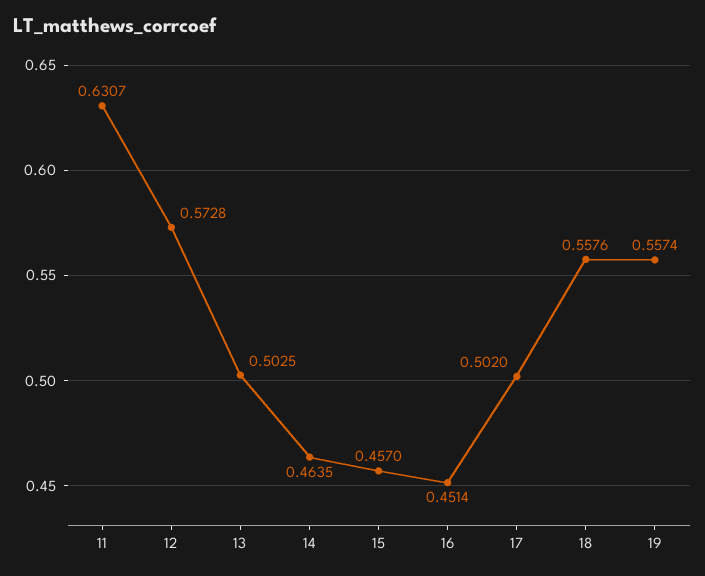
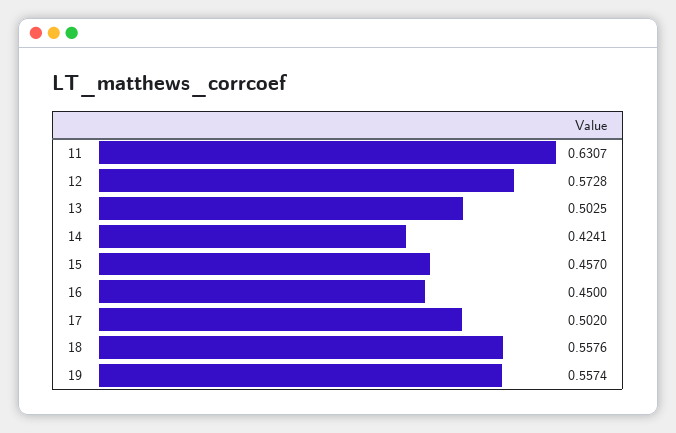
  {
    "11": 0.6307,
    "12": 0.5728,
    "13": 0.5025,
-   "14": 0.4635,
+   "14": 0.4241,
    "15": 0.457,
-   "16": 0.4514,
+   "16": 0.45,
    "17": 0.502,
    "18": 0.5576,
    "19": 0.5574
  }

